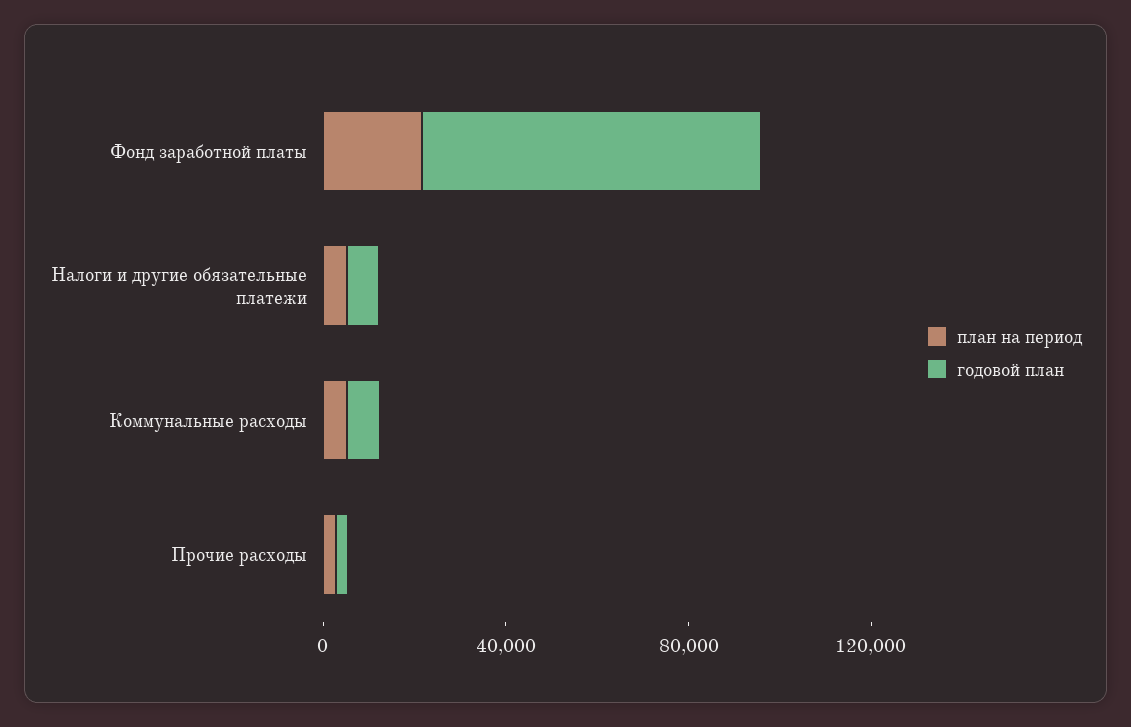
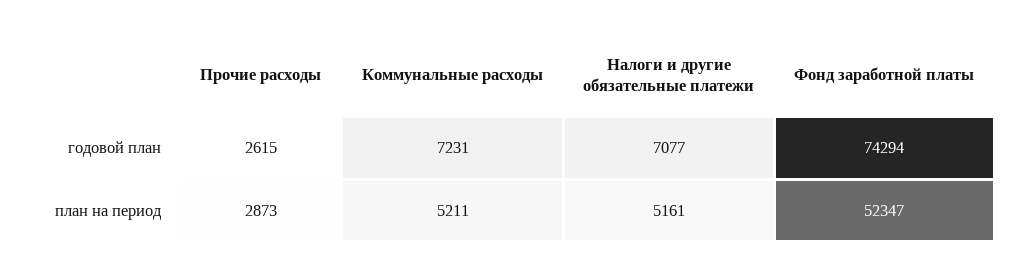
  {
    "план на период": {
-     "Фонд заработной платы": 20000,
+     "Фонд заработной платы": 52347,
      "Налоги и другие обязательные платежи": 5161,
      "Коммунальные расходы": 5211,
      "Прочие расходы": 2873
    },
    "годовой план": {
      "Фонд заработной платы": 74294,
      "Налоги и другие обязательные платежи": 7077,
      "Коммунальные расходы": 7231,
      "Прочие расходы": 2615
    }
  }

